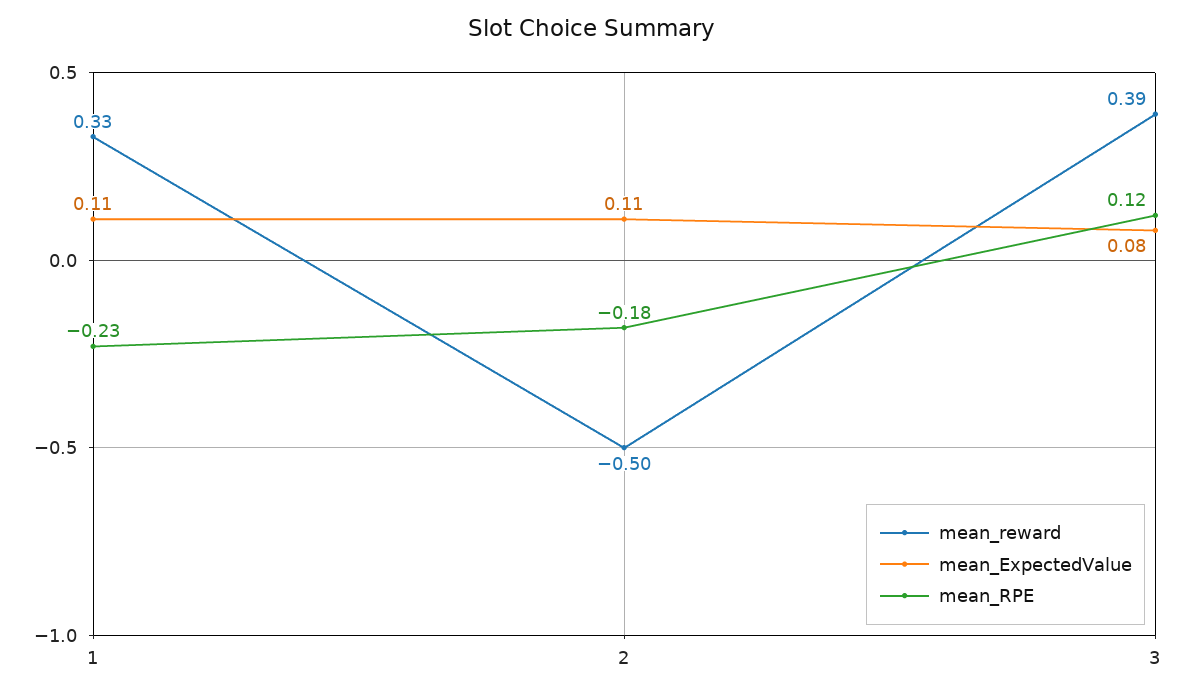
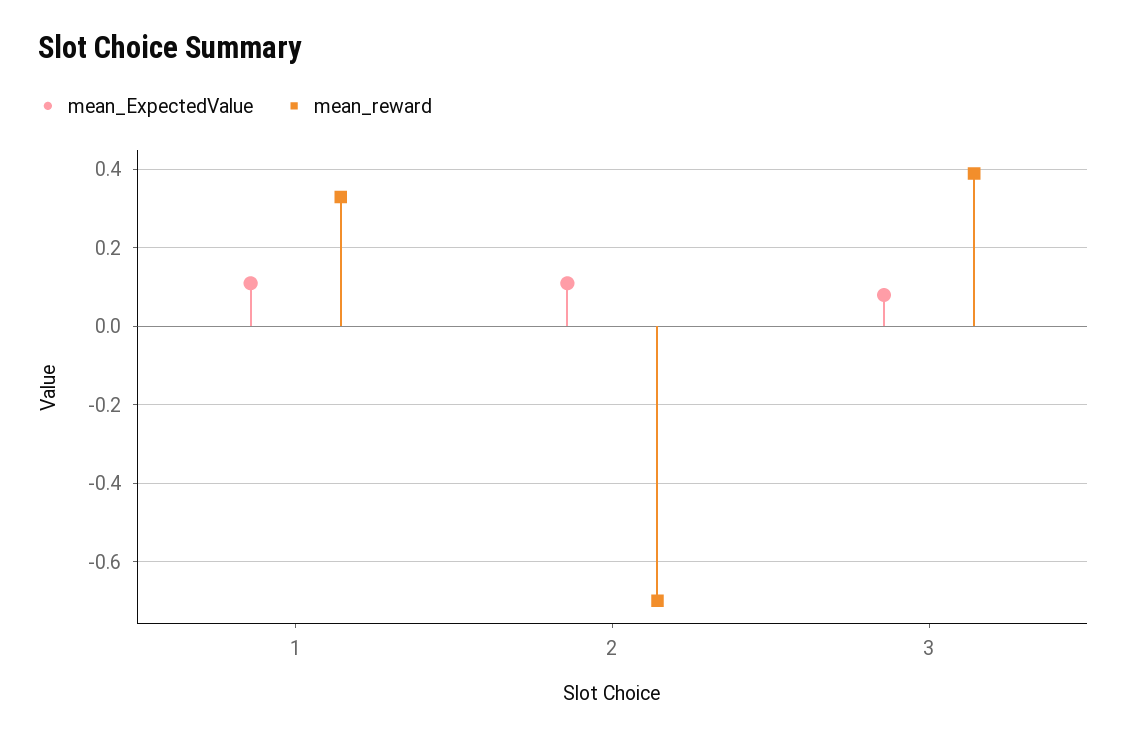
  {
    "mean_reward": {
      "1": 0.33,
-     "2": -0.5,
+     "2": -0.7,
      "3": 0.39
    },
    "mean_ExpectedValue": {
      "1": 0.11,
      "2": 0.11,
      "3": 0.08
-   },
+   }
-   "mean_RPE": {
-     "1": -0.23,
-     "2": -0.18,
-     "3": 0.12
-   }
  }

